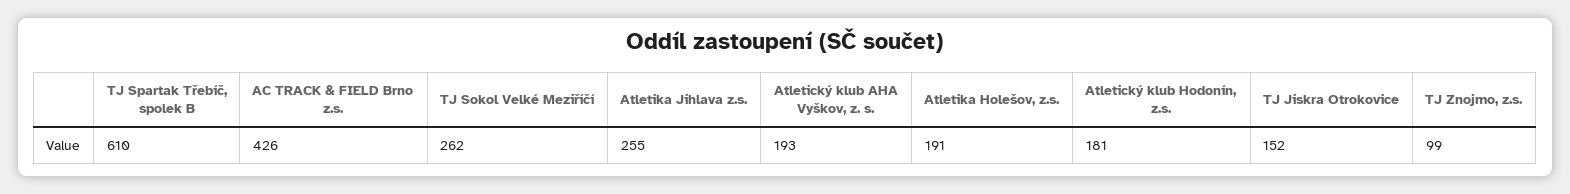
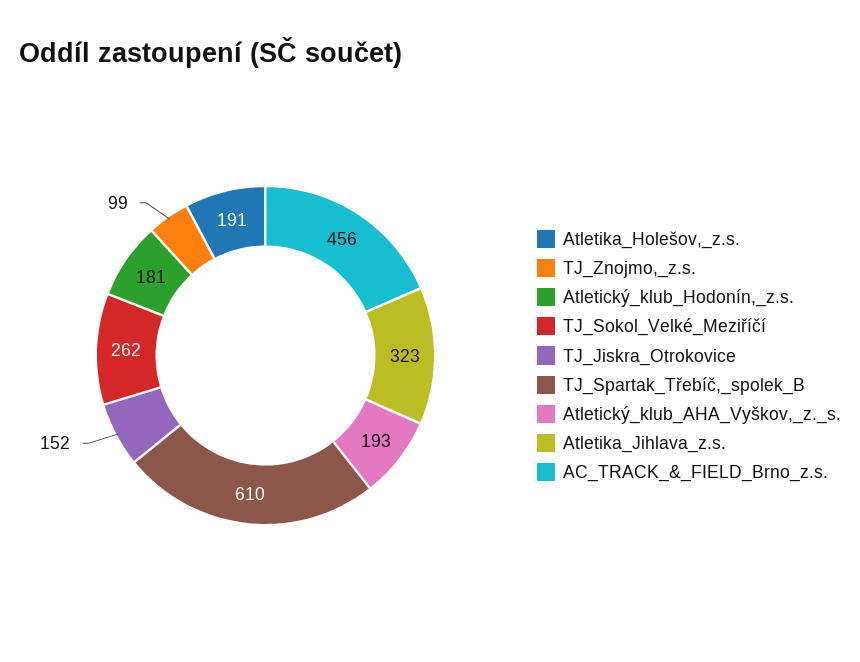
  {
    "TJ Spartak Třebíč, spolek B": 610,
-   "AC TRACK & FIELD Brno z.s.": 426,
+   "AC TRACK & FIELD Brno z.s.": 456,
    "TJ Sokol Velké Meziříčí": 262,
-   "Atletika Jihlava z.s.": 255,
+   "Atletika Jihlava z.s.": 323,
    "Atletický klub AHA Vyškov, z. s.": 193,
    "Atletika Holešov, z.s.": 191,
    "Atletický klub Hodonín, z.s.": 181,
    "TJ Jiskra Otrokovice": 152,
    "TJ Znojmo, z.s.": 99
  }

